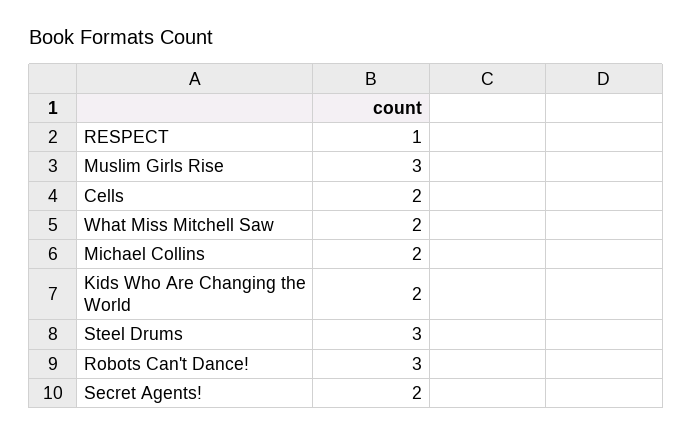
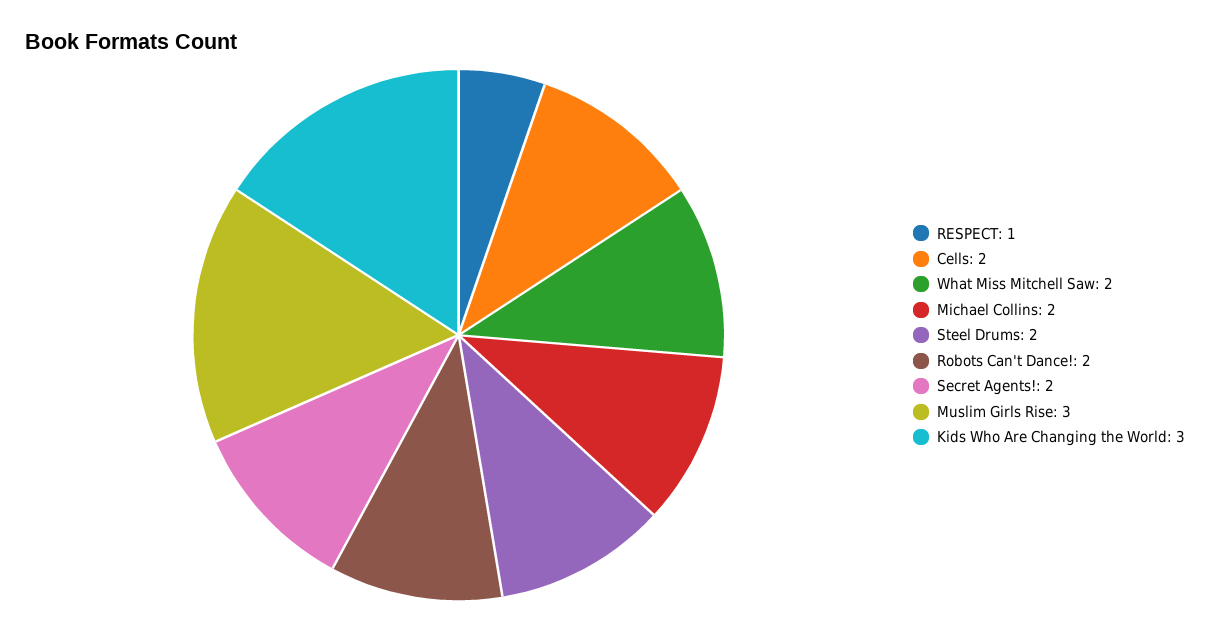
  {
    "RESPECT": 1,
    "Muslim Girls Rise": 3,
    "Cells": 2,
    "What Miss Mitchell Saw": 2,
    "Michael Collins": 2,
-   "Kids Who Are Changing the World": 2,
+   "Kids Who Are Changing the World": 3,
-   "Steel Drums": 3,
+   "Steel Drums": 2,
-   "Robots Can't Dance!": 3,
+   "Robots Can't Dance!": 2,
    "Secret Agents!": 2
  }

